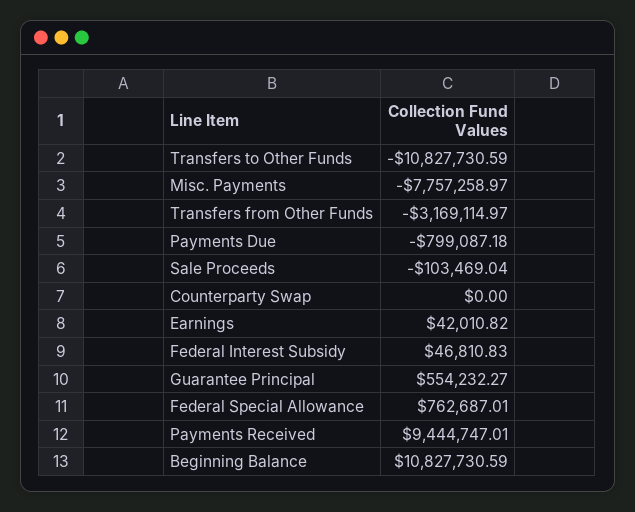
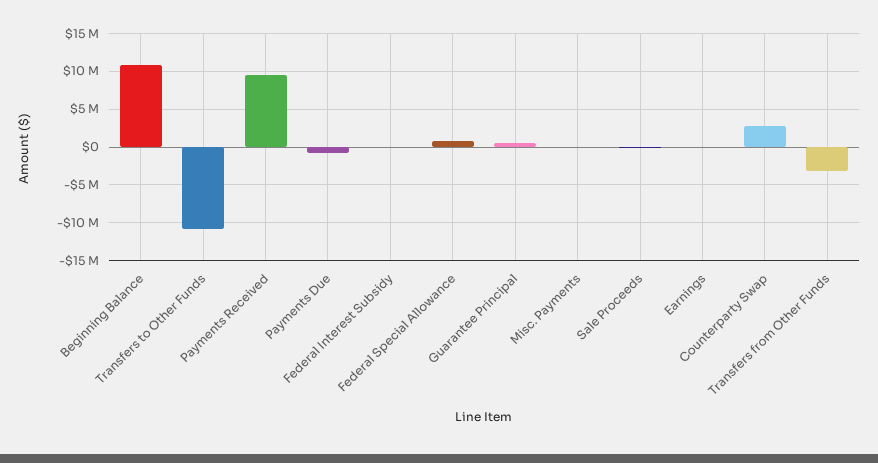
  {
    "Transfers to Other Funds": -10827730.59,
-   "Misc. Payments": -7757258.97,
+   "Misc. Payments": 0,
    "Transfers from Other Funds": -3169114.97,
    "Payments Due": -799087.18,
    "Sale Proceeds": -103469.04,
-   "Counterparty Swap": 0,
+   "Counterparty Swap": 3000000,
    "Earnings": 42010.82,
    "Federal Interest Subsidy": 46810.83,
    "Guarantee Principal": 554232.27,
    "Federal Special Allowance": 762687.01,
    "Payments Received": 9444747.01,
    "Beginning Balance": 10827730.59
  }

